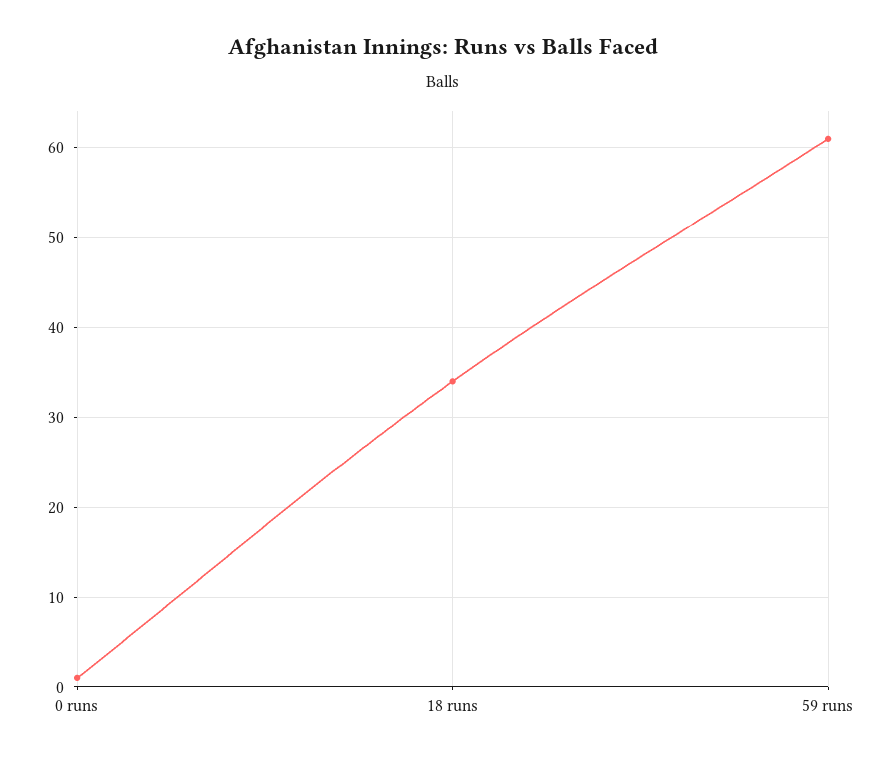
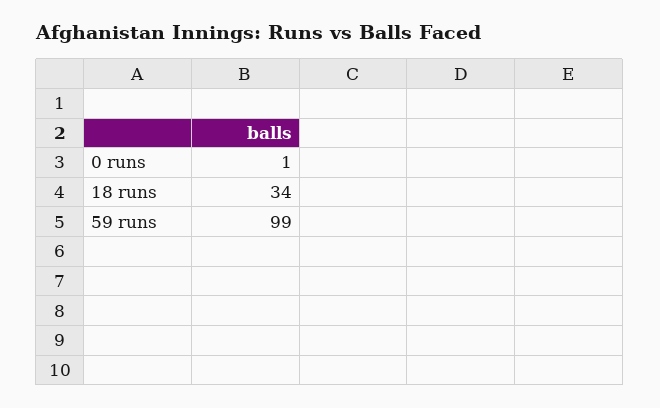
  {
    "0 runs": 1,
    "18 runs": 34,
-   "59 runs": 61
+   "59 runs": 99
  }

